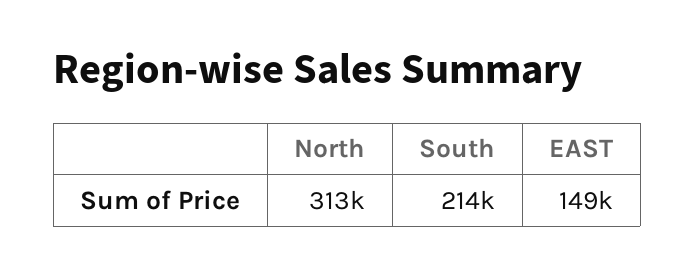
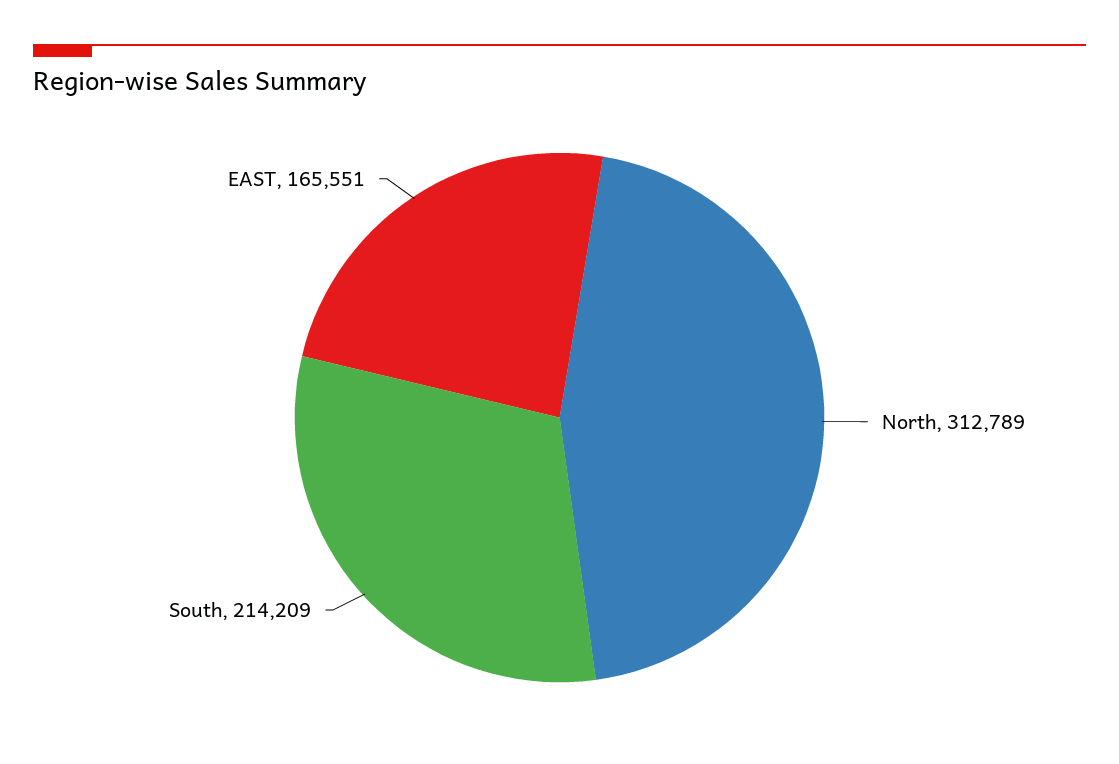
  {
    "North": 312789,
    "South": 214209,
-   "EAST": 149000
+   "EAST": 165551
  }

